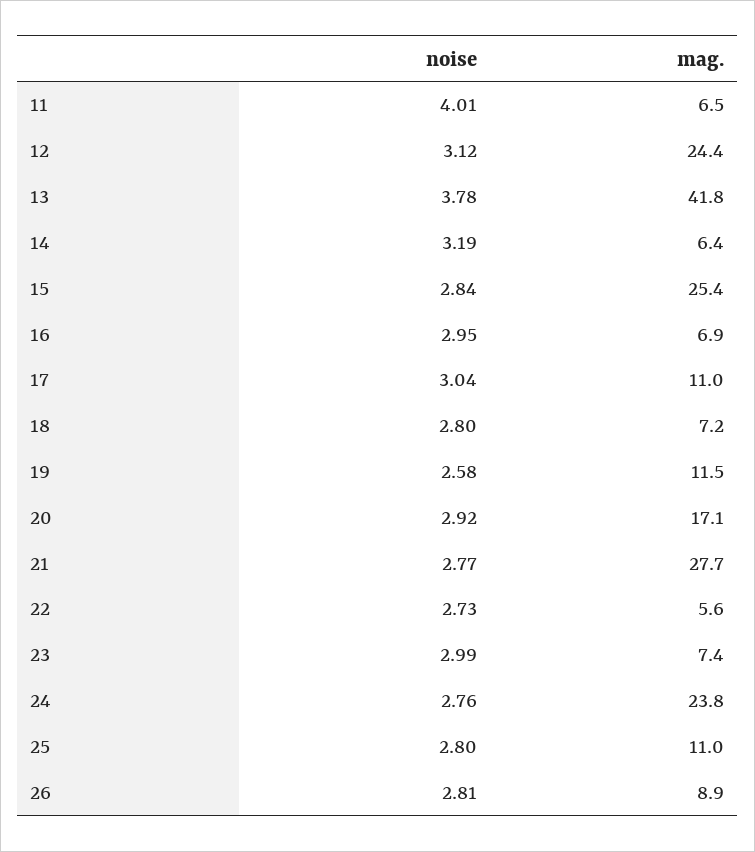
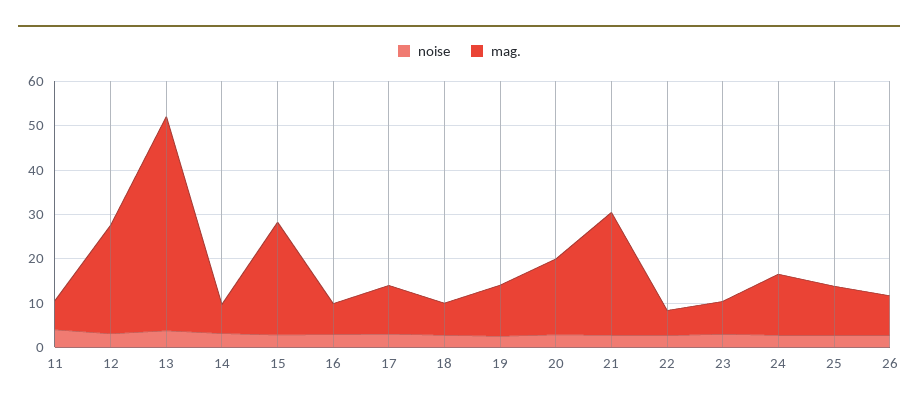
  {
    "noise": {
      "11": 4.01,
      "12": 3.12,
      "13": 3.78,
      "14": 3.19,
      "15": 2.84,
      "16": 2.95,
      "17": 3.04,
      "18": 2.8,
      "19": 2.58,
      "20": 2.92,
      "21": 2.77,
      "22": 2.73,
      "23": 2.99,
      "24": 2.76,
      "25": 2.8,
      "26": 2.81
    },
    "mag.": {
      "11": 6.5,
      "12": 24.4,
-     "13": 41.8,
+     "13": 48,
      "14": 6.4,
      "15": 25.4,
      "16": 6.9,
      "17": 11,
      "18": 7.2,
      "19": 11.5,
      "20": 17.1,
      "21": 27.7,
      "22": 5.6,
      "23": 7.4,
-     "24": 23.8,
+     "24": 14,
      "25": 11,
      "26": 8.9
    }
  }

